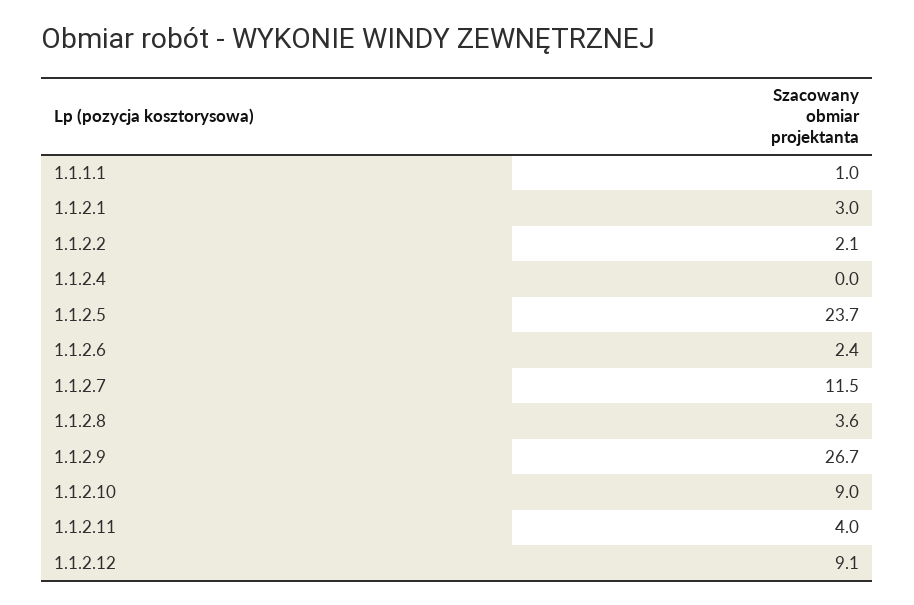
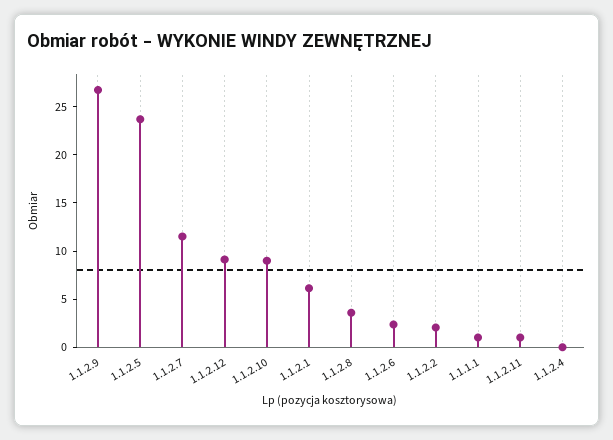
  {
    "1.1.1.1": 1,
-   "1.1.2.1": 3,
+   "1.1.2.1": 6,
    "1.1.2.2": 2.1,
    "1.1.2.4": 0,
    "1.1.2.5": 23.7,
    "1.1.2.6": 2.4,
    "1.1.2.7": 11.5,
    "1.1.2.8": 3.6,
    "1.1.2.9": 26.7,
    "1.1.2.10": 9,
-   "1.1.2.11": 4,
+   "1.1.2.11": 1,
    "1.1.2.12": 9.1
  }

